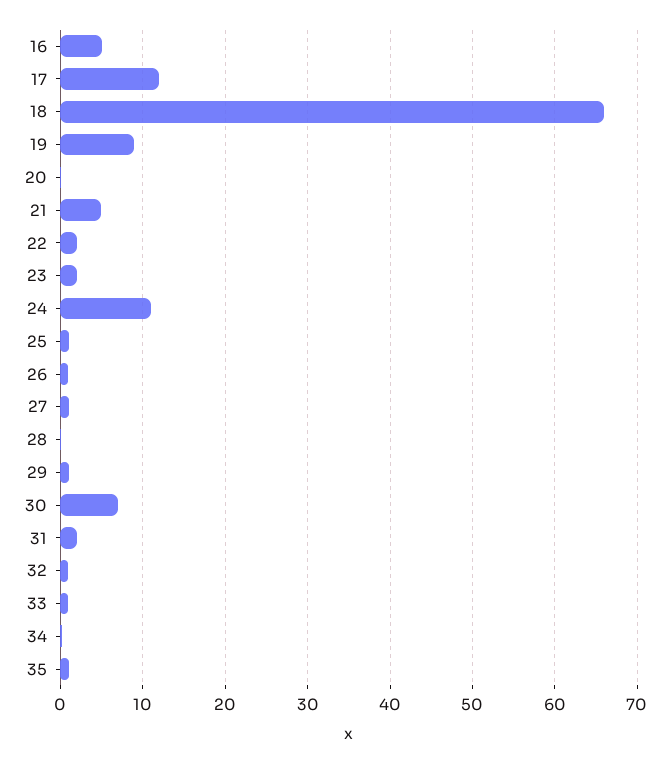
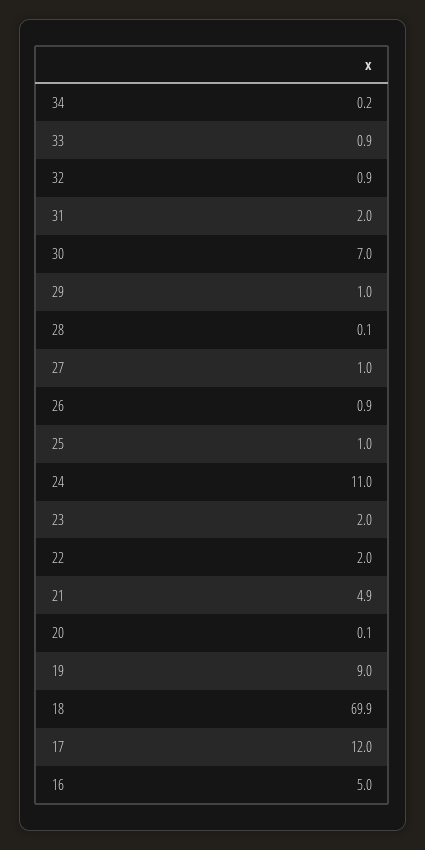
  {
    "16": 5,
    "17": 12,
-   "18": 66,
+   "18": 69.9,
    "19": 9,
    "20": 0.1,
    "21": 4.9,
    "22": 2,
    "23": 2,
    "24": 11,
    "25": 1,
    "26": 0.9,
    "27": 1,
    "28": 0.1,
    "29": 1,
    "30": 7,
    "31": 2,
    "32": 0.9,
    "33": 0.9,
-   "34": 0.2,
+   "34": 0.2
-   "35": 1
  }

